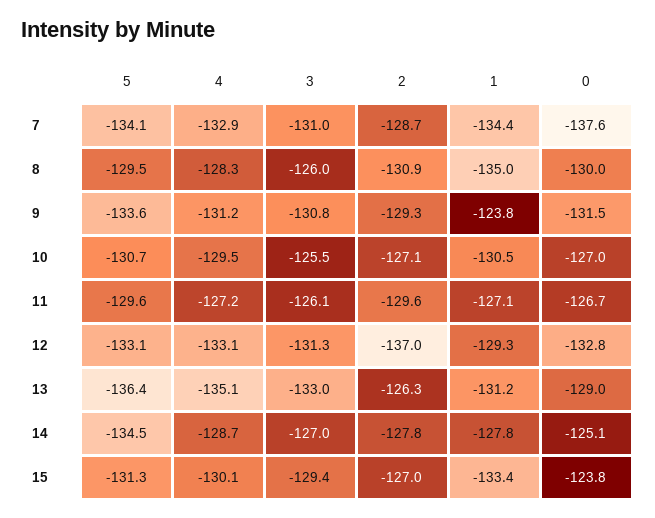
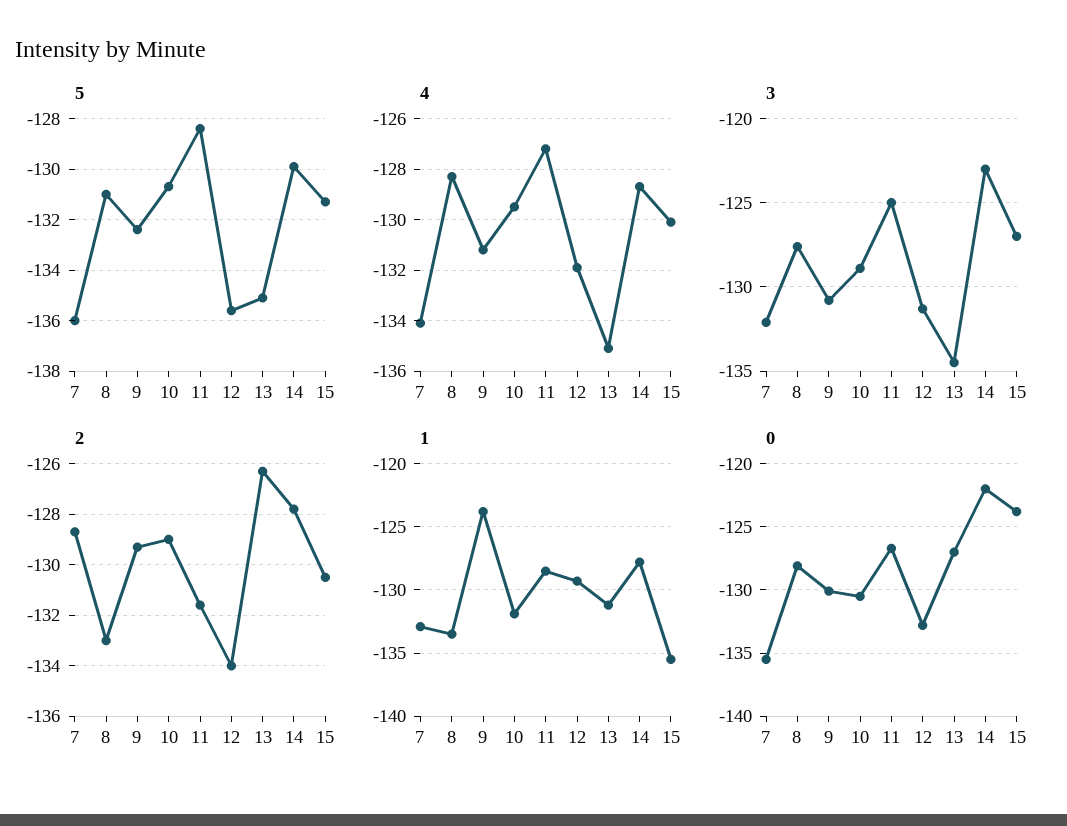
  {
    "5": {
-     "7": -134.1,
+     "7": -136,
-     "8": -129.5,
+     "8": -131,
-     "9": -133.6,
+     "9": -132.5,
      "10": -130.7,
-     "11": -129.6,
+     "11": -128.5,
-     "12": -133.1,
+     "12": -135.5,
-     "13": -136.4,
+     "13": -135,
-     "14": -134.5,
+     "14": -130,
      "15": -131.3
    },
    "4": {
-     "7": -132.9,
+     "7": -134,
      "8": -128.3,
      "9": -131.2,
      "10": -129.5,
      "11": -127.2,
-     "12": -133.1,
+     "12": -132,
      "13": -135.1,
      "14": -128.7,
      "15": -130.1
    },
    "3": {
-     "7": -131,
+     "7": -132,
-     "8": -126,
+     "8": -127.5,
      "9": -130.8,
-     "10": -125.5,
+     "10": -129,
-     "11": -126.1,
+     "11": -125,
      "12": -131.3,
-     "13": -133,
+     "13": -134.5,
-     "14": -127,
+     "14": -123,
-     "15": -129.4
+     "15": -127
    },
    "2": {
      "7": -128.7,
-     "8": -130.9,
+     "8": -133,
      "9": -129.3,
-     "10": -127.1,
+     "10": -129,
-     "11": -129.6,
+     "11": -131.5,
-     "12": -137,
+     "12": -134,
      "13": -126.3,
      "14": -127.8,
-     "15": -127
+     "15": -130.5
    },
    "1": {
-     "7": -134.4,
+     "7": -133,
-     "8": -135,
+     "8": -133.5,
      "9": -123.8,
-     "10": -130.5,
+     "10": -132,
-     "11": -127.1,
+     "11": -128.5,
      "12": -129.3,
      "13": -131.2,
      "14": -127.8,
-     "15": -133.4
+     "15": -135.5
    },
    "0": {
-     "7": -137.6,
+     "7": -135.5,
-     "8": -130,
+     "8": -128,
-     "9": -131.5,
+     "9": -130,
-     "10": -127,
+     "10": -130.5,
      "11": -126.7,
      "12": -132.8,
-     "13": -129,
+     "13": -127,
-     "14": -125.1,
+     "14": -122,
      "15": -123.8
    }
  }

